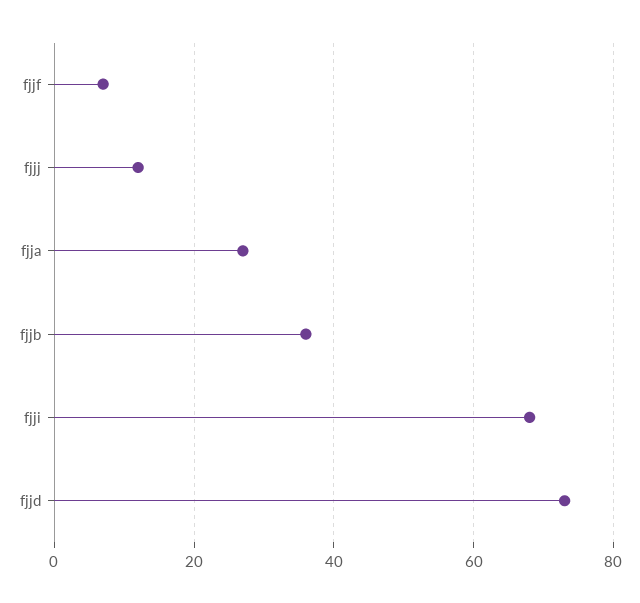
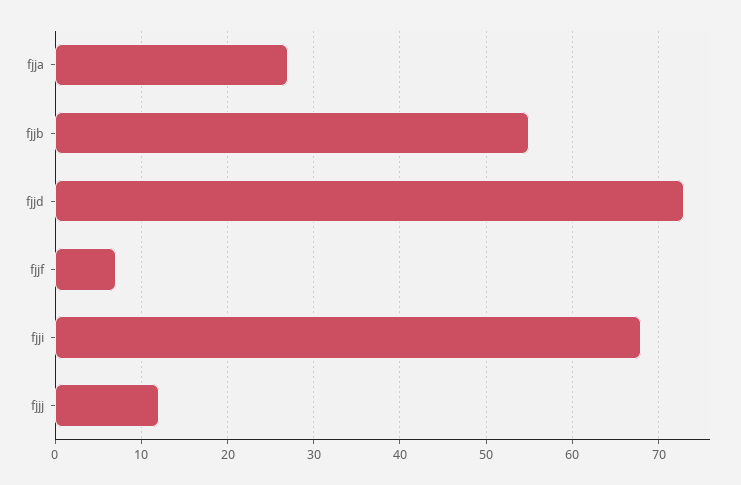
  {
    "fjjf": 7,
    "fjjj": 12,
    "fjja": 27,
-   "fjjb": 35,
+   "fjjb": 55,
    "fjji": 68,
    "fjjd": 73
  }

